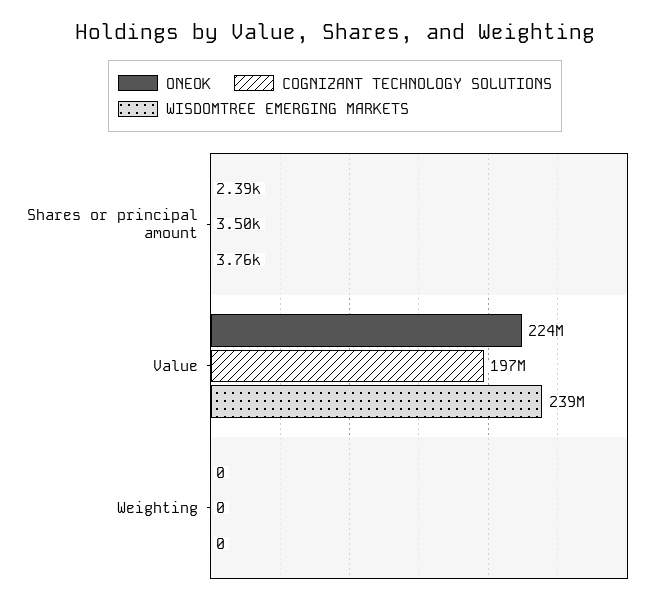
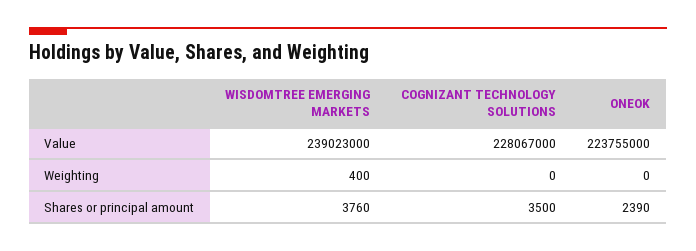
  {
    "ONEOK": {
      "Shares or principal amount": 2390,
      "Value": 223755000,
      "Weighting": 0
    },
    "COGNIZANT TECHNOLOGY SOLUTIONS": {
      "Shares or principal amount": 3500,
-     "Value": 197000000,
+     "Value": 228067000,
      "Weighting": 0
    },
    "WISDOMTREE EMERGING MARKETS": {
      "Shares or principal amount": 3760,
      "Value": 239023000,
-     "Weighting": 0
+     "Weighting": 400
    }
  }

